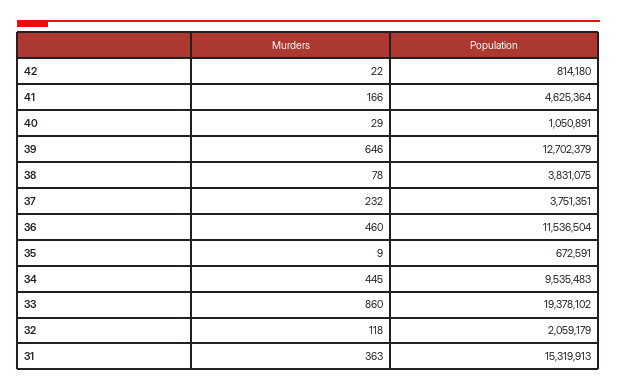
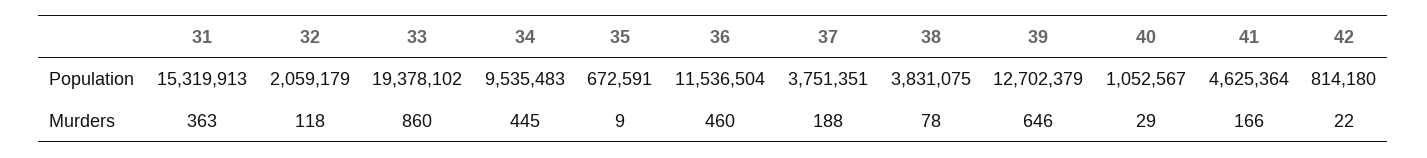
  {
    "Murders": {
      "42": 22,
      "41": 166,
      "40": 29,
      "39": 646,
      "38": 78,
-     "37": 232,
+     "37": 188,
      "36": 460,
      "35": 9,
      "34": 445,
      "33": 860,
      "32": 118,
      "31": 363
    },
    "Population": {
      "42": 814180,
      "41": 4625364,
-     "40": 1050891,
+     "40": 1052567,
      "39": 12702379,
      "38": 3831075,
      "37": 3751351,
      "36": 11536504,
      "35": 672591,
      "34": 9535483,
      "33": 19378102,
      "32": 2059179,
      "31": 15319913
    }
  }

